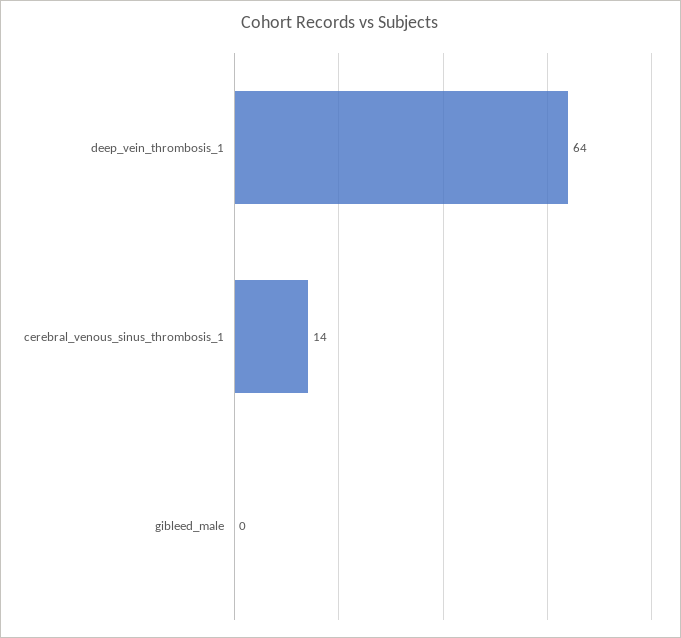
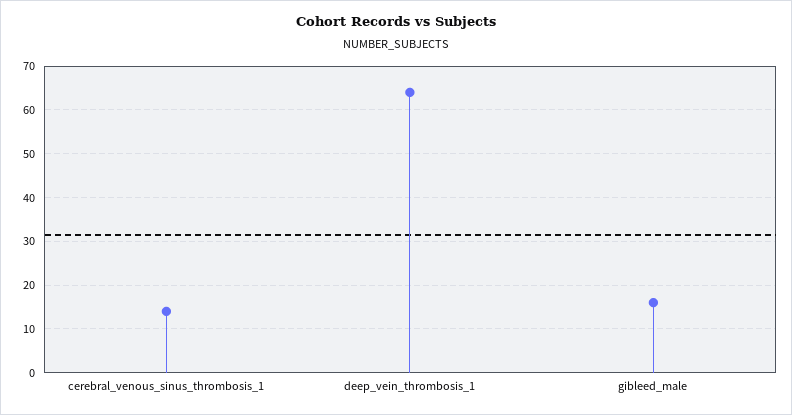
  {
    "deep_vein_thrombosis_1": 64,
    "cerebral_venous_sinus_thrombosis_1": 14,
-   "gibleed_male": 0
+   "gibleed_male": 15
  }

